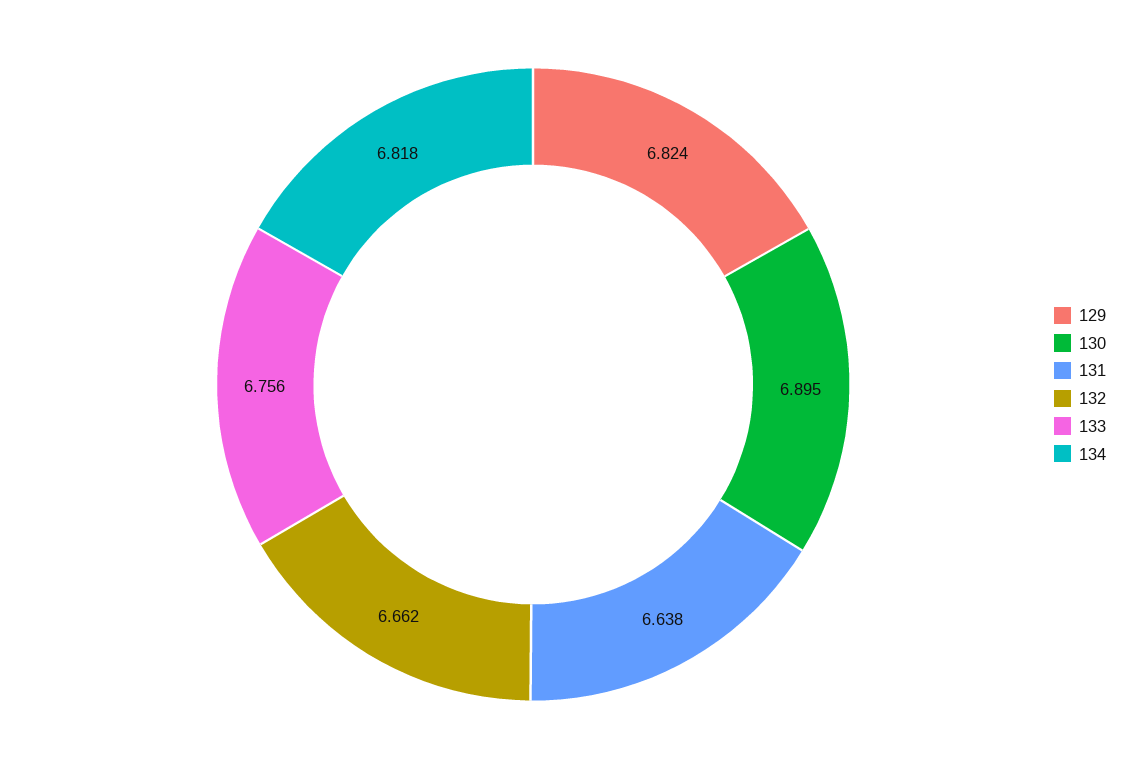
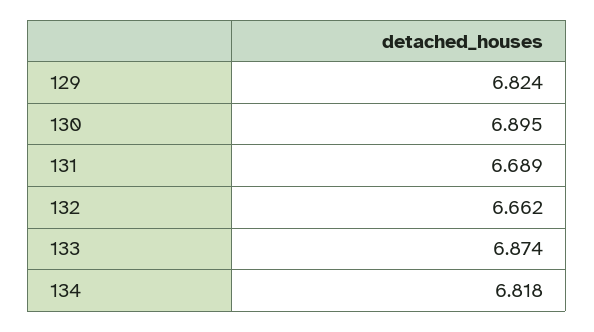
  {
    "129": 6.824,
    "130": 6.895,
-   "131": 6.638,
+   "131": 6.689,
    "132": 6.662,
-   "133": 6.756,
+   "133": 6.874,
    "134": 6.818
  }

